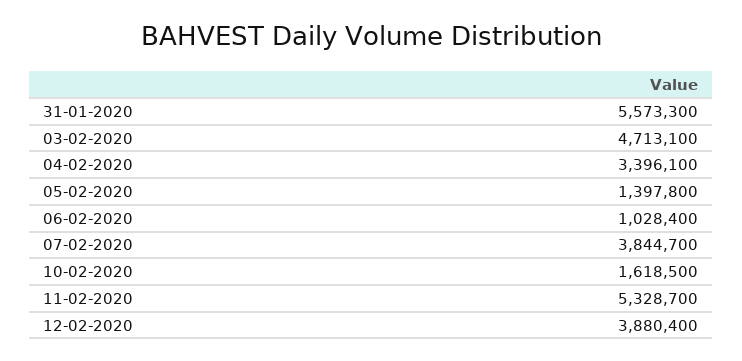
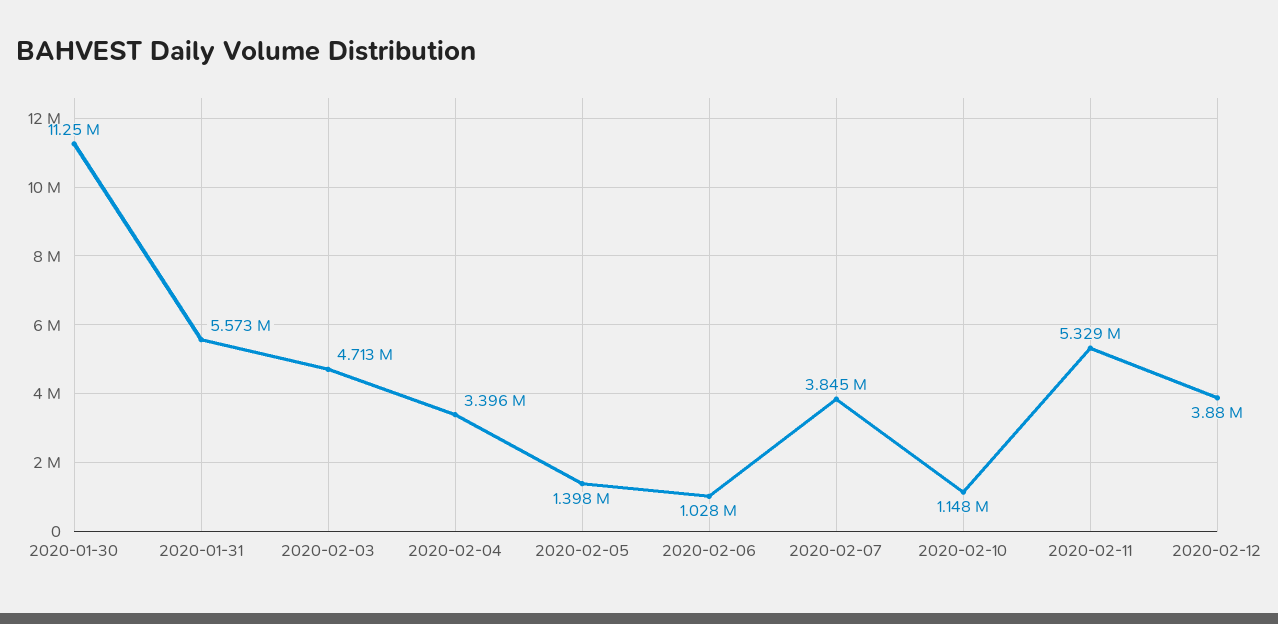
  {
    "31-01-2020": 5573300,
    "03-02-2020": 4713100,
    "04-02-2020": 3396100,
    "05-02-2020": 1397800,
    "06-02-2020": 1028400,
    "07-02-2020": 3844700,
-   "10-02-2020": 1618500,
+   "10-02-2020": 1148000,
    "11-02-2020": 5328700,
-   "12-02-2020": 3880400
+   "12-02-2020": 3880400,
+   "2020-01-30": 11250000
  }

